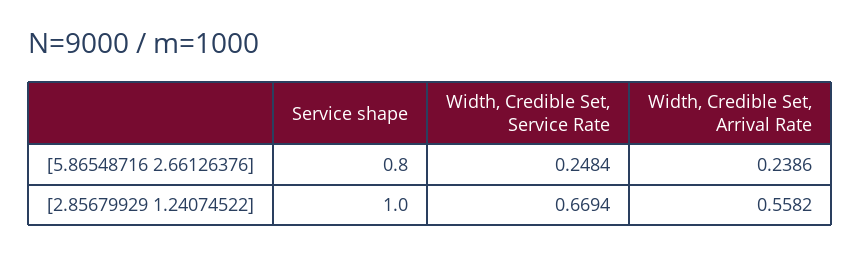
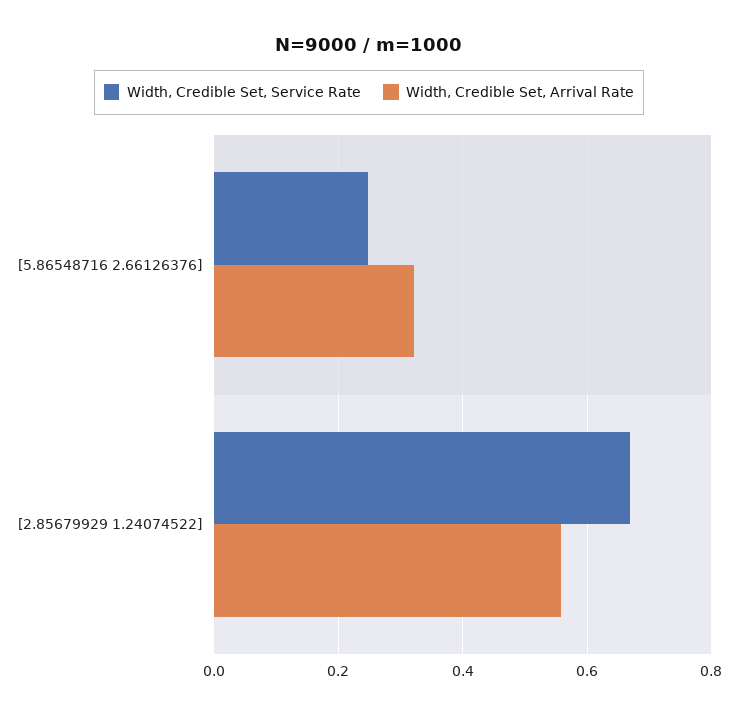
  {
-   "Service shape": {
-     "[5.86548716 2.66126376]": 0.8,
-     "[2.85679929 1.24074522]": 1
-   },
    "Width, Credible Set, Service Rate": {
      "[5.86548716 2.66126376]": 0.2484,
      "[2.85679929 1.24074522]": 0.6694
    },
    "Width, Credible Set, Arrival Rate": {
-     "[5.86548716 2.66126376]": 0.2386,
+     "[5.86548716 2.66126376]": 0.32,
      "[2.85679929 1.24074522]": 0.5582
    }
  }

